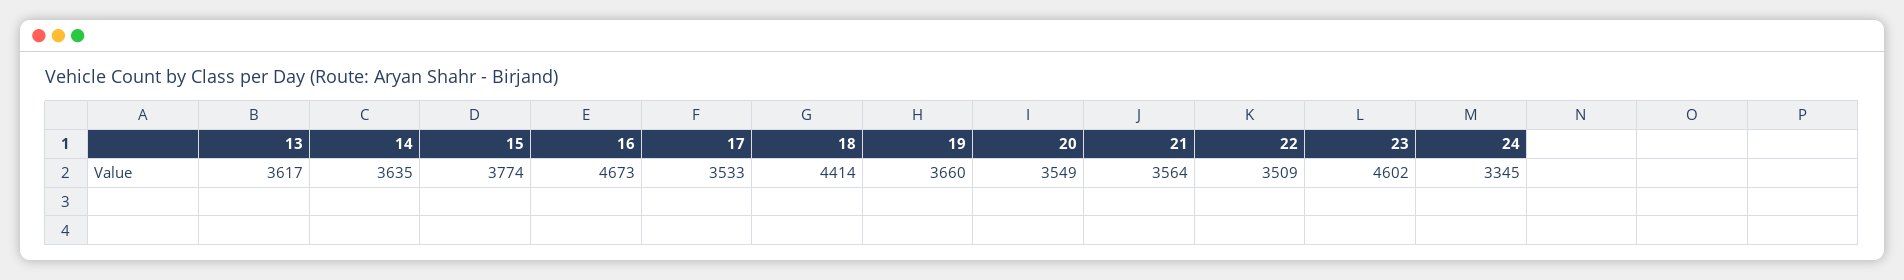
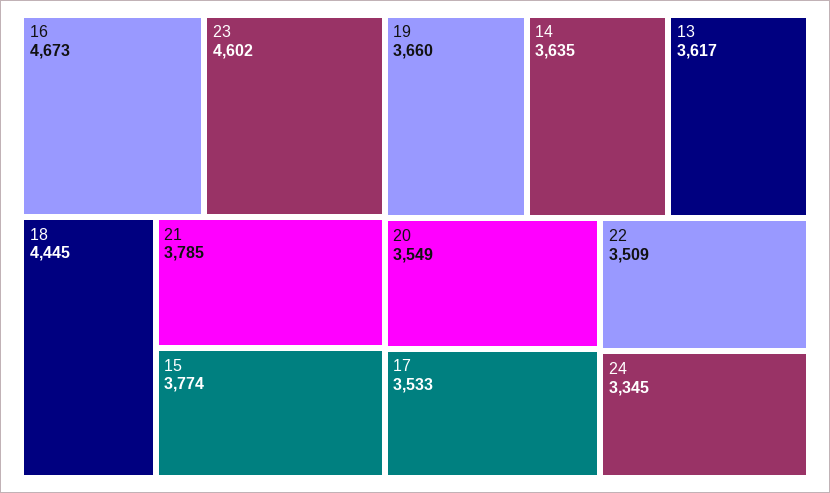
  {
    "13": 3617,
    "14": 3635,
    "15": 3774,
    "16": 4673,
    "17": 3533,
-   "18": 4414,
+   "18": 4445,
    "19": 3660,
    "20": 3549,
-   "21": 3564,
+   "21": 3785,
    "22": 3509,
    "23": 4602,
    "24": 3345
  }

